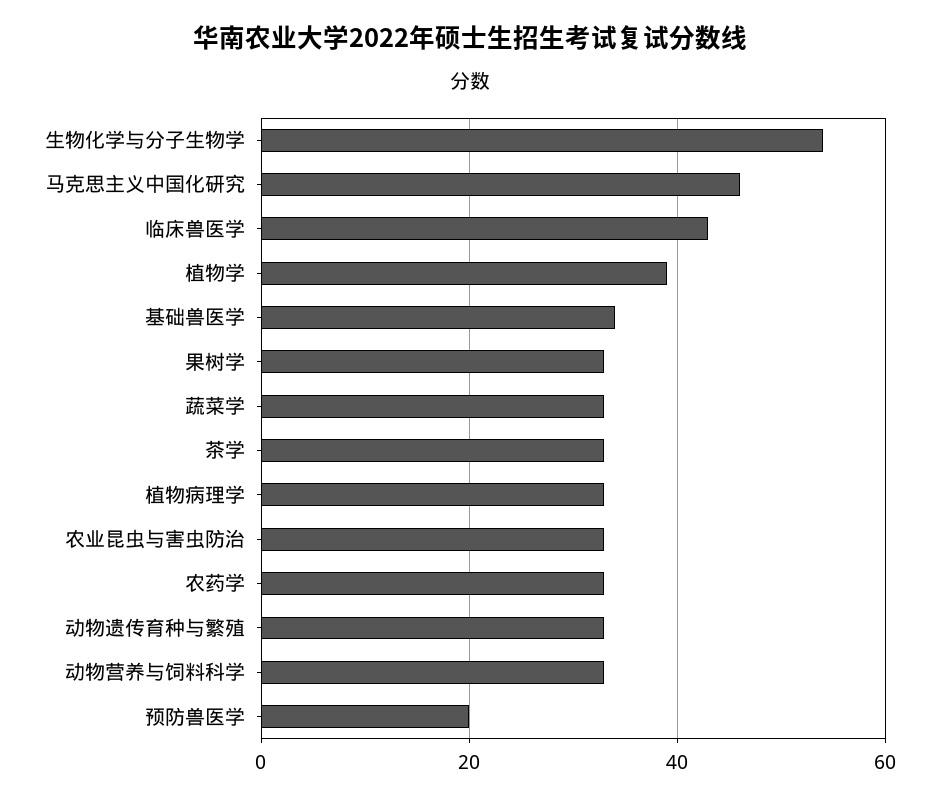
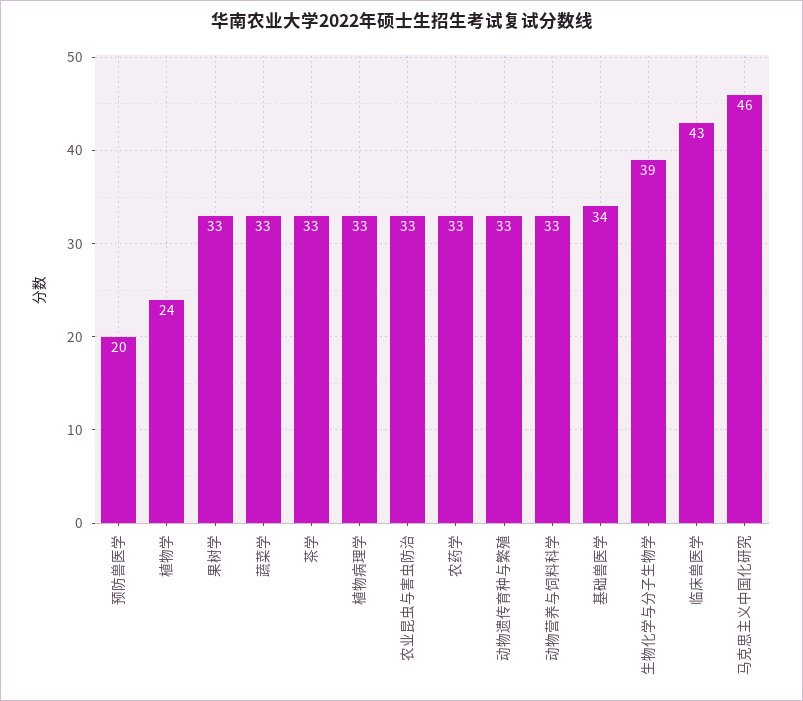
  {
-   "生物化学与分子生物学": 55,
+   "生物化学与分子生物学": 39,
    "马克思主义中国化研究": 46,
    "临床兽医学": 43,
-   "植物学": 40,
+   "植物学": 24,
    "基础兽医学": 34,
    "果树学": 33,
    "蔬菜学": 33,
    "茶学": 33,
    "植物病理学": 33,
    "农业昆虫与害虫防治": 33,
    "农药学": 33,
    "动物遗传育种与繁殖": 33,
    "动物营养与饲料科学": 33,
    "预防兽医学": 20
  }

